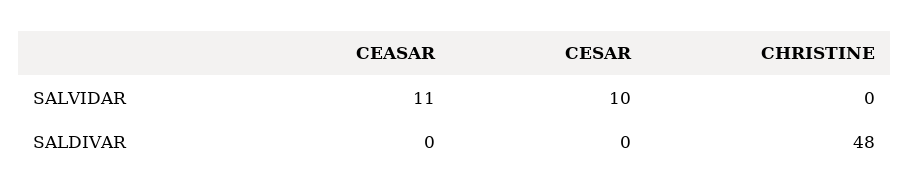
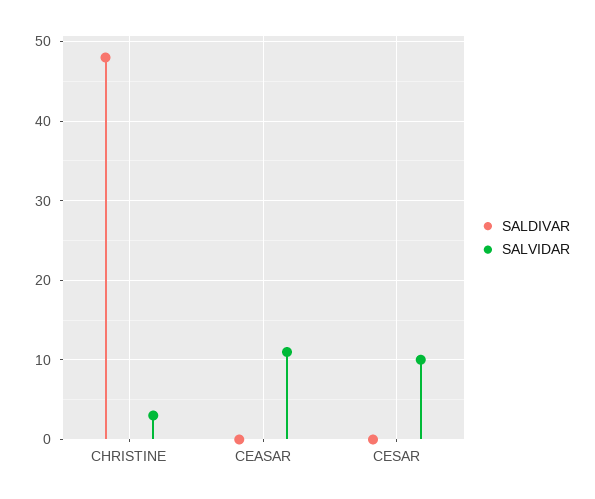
  {
    "SALVIDAR": {
      "CEASAR": 11,
      "CESAR": 10,
-     "CHRISTINE": 0
+     "CHRISTINE": 3
    },
    "SALDIVAR": {
      "CEASAR": 0,
      "CESAR": 0,
      "CHRISTINE": 48
    }
  }

